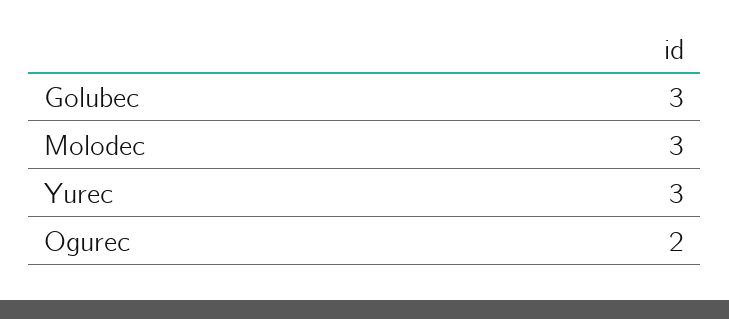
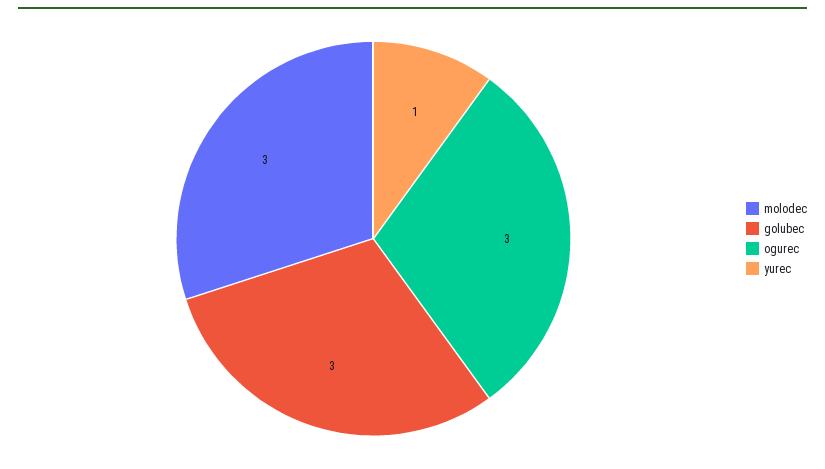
  {
    "Golubec": 3,
    "Molodec": 3,
-   "Yurec": 3,
+   "Yurec": 1,
-   "Ogurec": 2
+   "Ogurec": 3
  }

